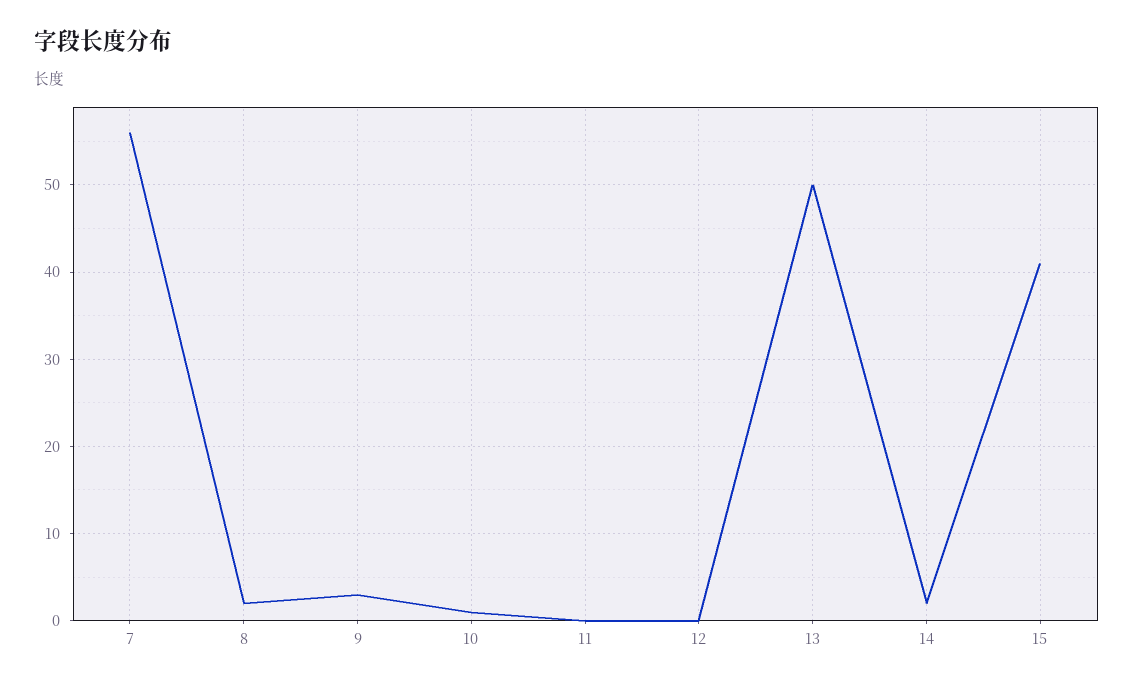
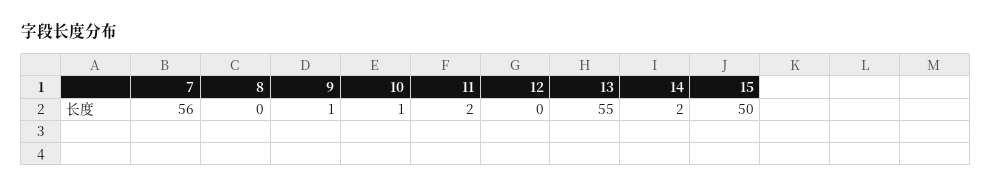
  {
    "7": 56,
-   "8": 2,
+   "8": 0,
-   "9": 3,
+   "9": 1,
    "10": 1,
-   "11": 0,
+   "11": 2,
    "12": 0,
-   "13": 50,
+   "13": 55,
    "14": 2,
-   "15": 41
+   "15": 50
  }

